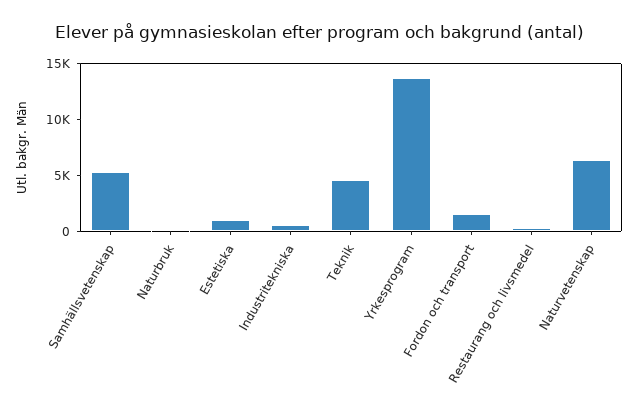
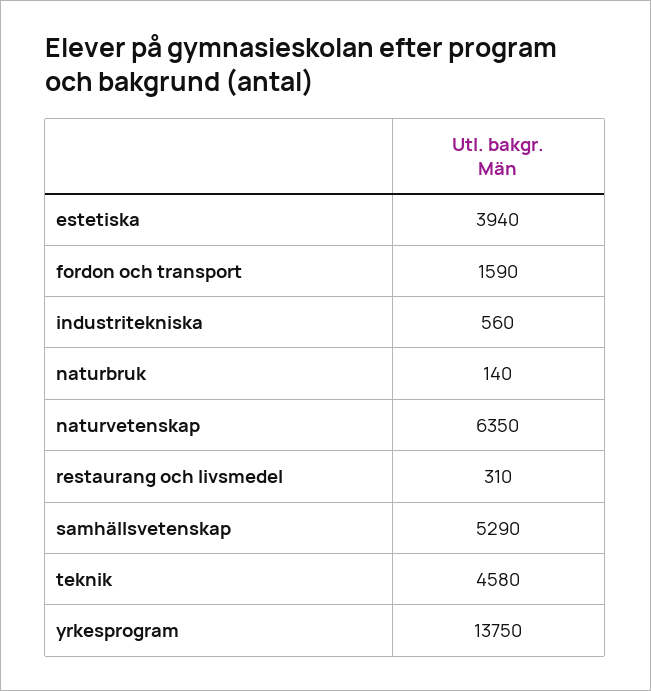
  {
    "Samhällsvetenskap": 5290,
    "Naturbruk": 140,
-   "Estetiska": 1000,
+   "Estetiska": 3940,
    "Industritekniska": 560,
    "Teknik": 4580,
    "Yrkesprogram": 13750,
    "Fordon och transport": 1590,
    "Restaurang och livsmedel": 310,
    "Naturvetenskap": 6350
  }

